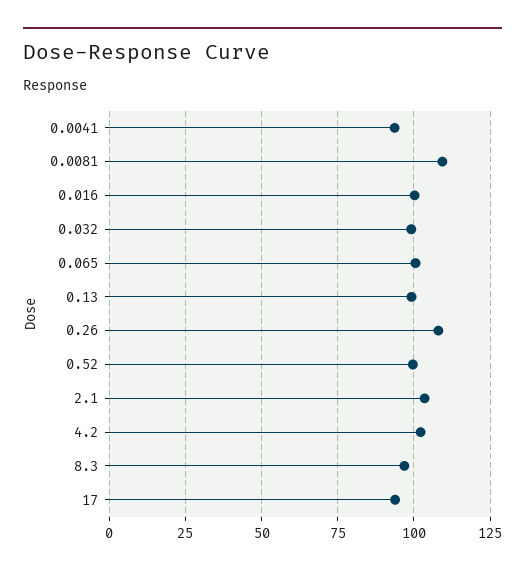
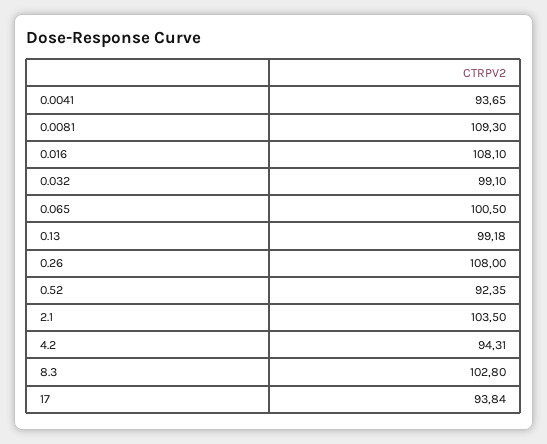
  {
    "0.0041": 93.65,
    "0.0081": 109.3,
-   "0.016": 100,
+   "0.016": 108.1,
    "0.032": 99.1,
    "0.065": 100.5,
    "0.13": 99.18,
    "0.26": 108,
-   "0.52": 100,
+   "0.52": 92.35,
    "2.1": 103.5,
-   "4.2": 102.5,
+   "4.2": 94.31,
-   "8.3": 97.5,
+   "8.3": 102.8,
    "17": 93.84
  }

